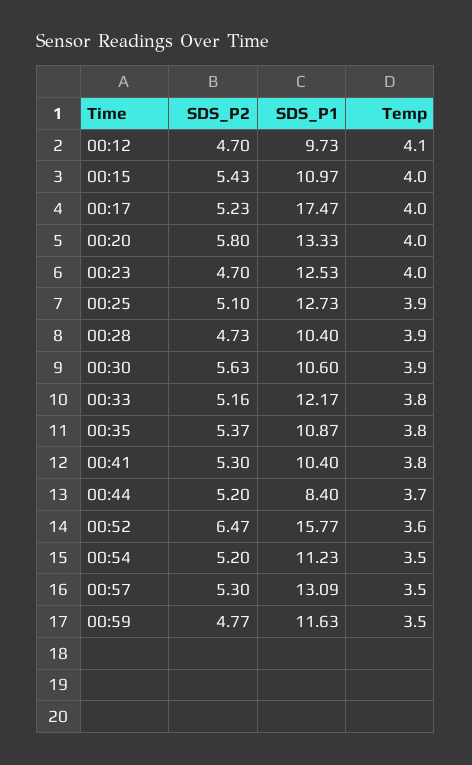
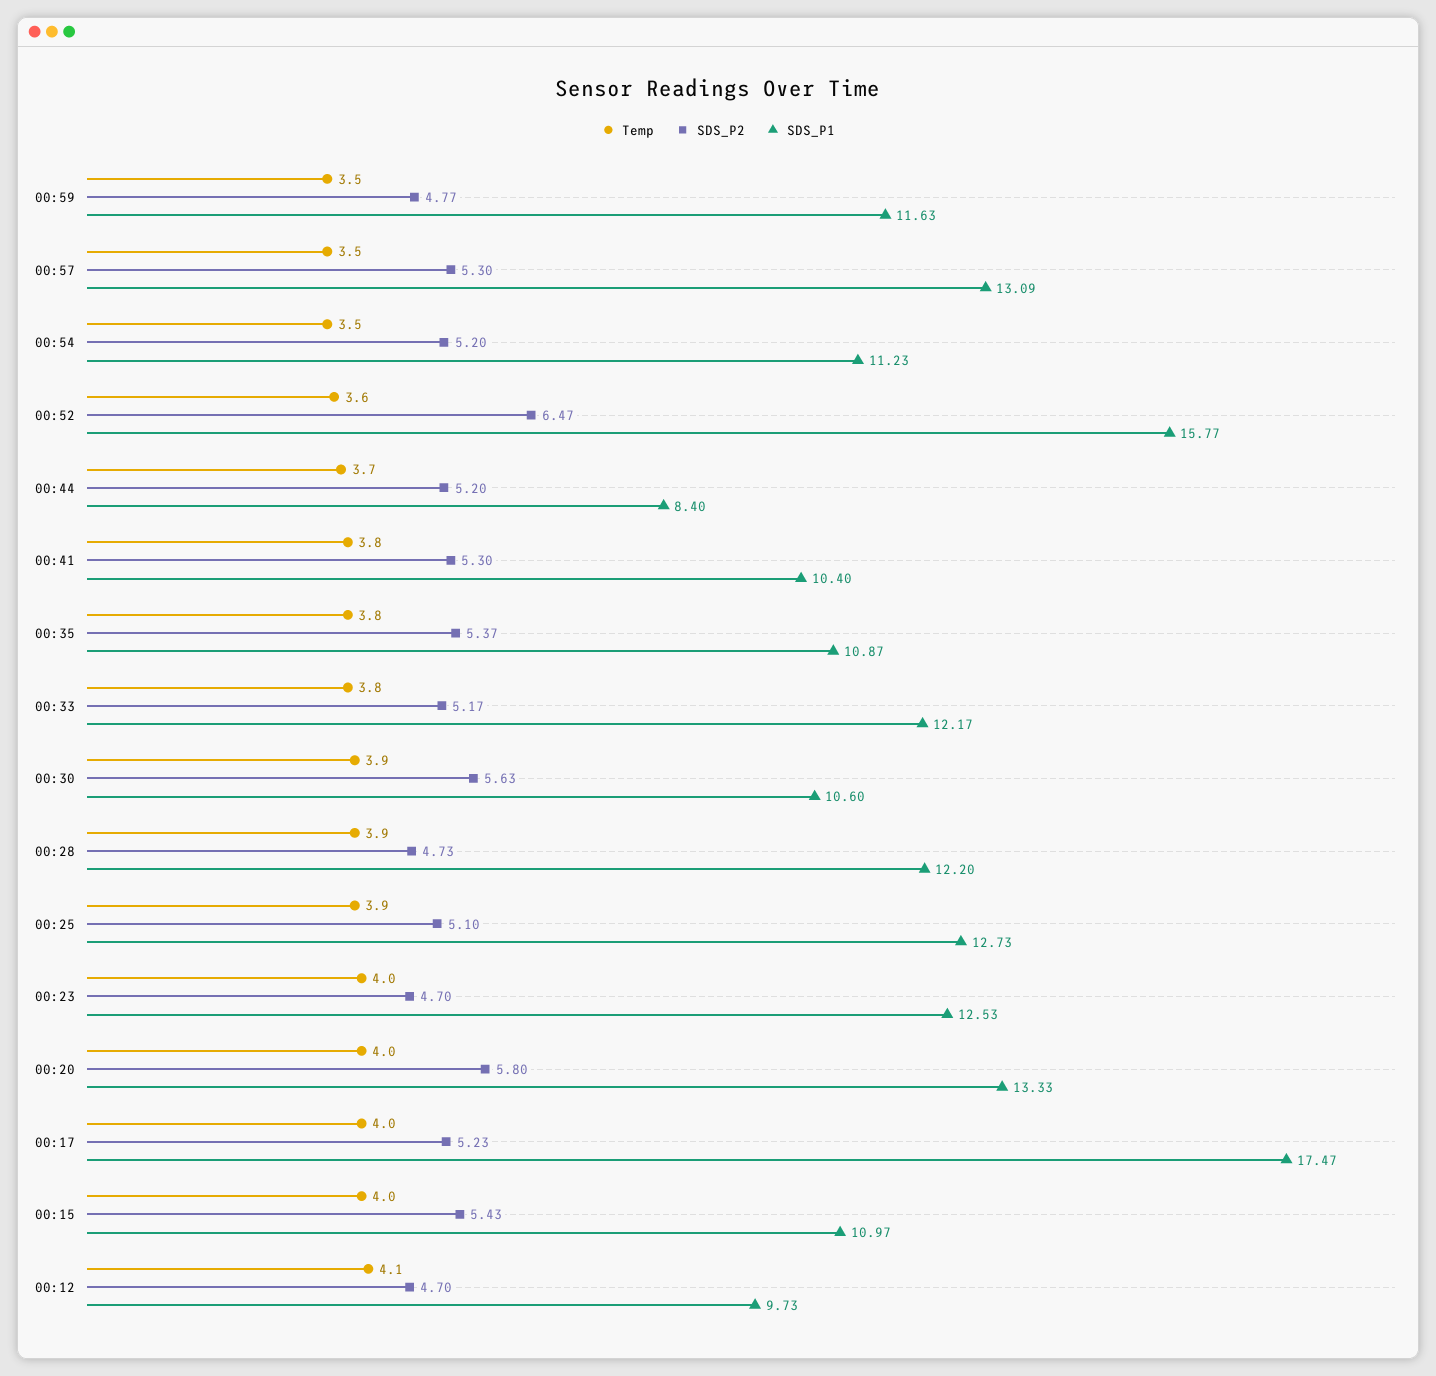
  {
    "SDS_P2": {
      "00:12": 4.7,
      "00:15": 5.43,
      "00:17": 5.23,
      "00:20": 5.8,
      "00:23": 4.7,
      "00:25": 5.1,
      "00:28": 4.73,
      "00:30": 5.63,
-     "00:33": 5.16,
+     "00:33": 5.17,
      "00:35": 5.37,
      "00:41": 5.3,
      "00:44": 5.2,
      "00:52": 6.47,
      "00:54": 5.2,
      "00:57": 5.3,
      "00:59": 4.77
    },
    "SDS_P1": {
      "00:12": 9.73,
      "00:15": 10.97,
      "00:17": 17.47,
      "00:20": 13.33,
      "00:23": 12.53,
      "00:25": 12.73,
-     "00:28": 10.4,
+     "00:28": 12.2,
      "00:30": 10.6,
      "00:33": 12.17,
      "00:35": 10.87,
      "00:41": 10.4,
      "00:44": 8.4,
      "00:52": 15.77,
      "00:54": 11.23,
      "00:57": 13.09,
      "00:59": 11.63
    },
    "Temp": {
      "00:12": 4.1,
      "00:15": 4,
      "00:17": 4,
      "00:20": 4,
      "00:23": 4,
      "00:25": 3.9,
      "00:28": 3.9,
      "00:30": 3.9,
      "00:33": 3.8,
      "00:35": 3.8,
      "00:41": 3.8,
      "00:44": 3.7,
      "00:52": 3.6,
      "00:54": 3.5,
      "00:57": 3.5,
      "00:59": 3.5
    }
  }

